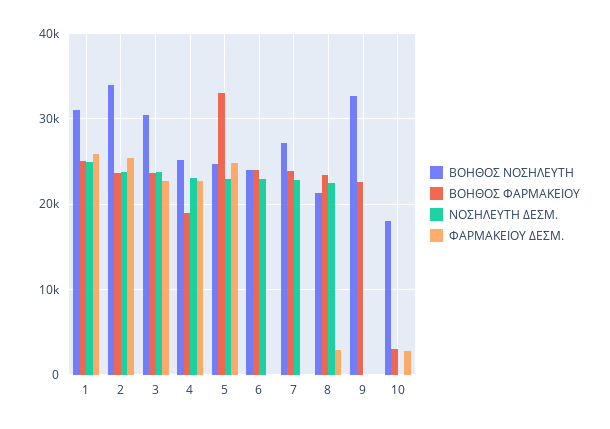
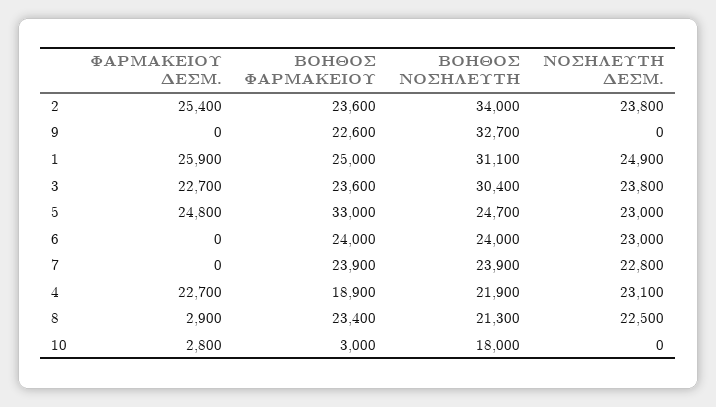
  {
    "ΒΟΗΘΟΣ ΝΟΣΗΛΕΥΤΗ": {
      "1": 31100,
      "2": 34000,
      "3": 30400,
-     "4": 25000,
+     "4": 21900,
      "5": 24700,
      "6": 24000,
-     "7": 27000,
+     "7": 23900,
      "8": 21300,
      "9": 32700,
      "10": 18000
    },
    "ΒΟΗΘΟΣ ΦΑΡΜΑΚΕΙΟΥ": {
      "1": 25000,
      "2": 23600,
      "3": 23600,
      "4": 18900,
      "5": 33000,
      "6": 24000,
      "7": 23900,
      "8": 23400,
      "9": 22600,
      "10": 3000
    },
    "ΝΟΣΗΛΕΥΤΗ ΔΕΣΜ.": {
      "1": 24900,
      "2": 23800,
      "3": 23800,
      "4": 23100,
      "5": 23000,
      "6": 23000,
      "7": 22800,
      "8": 22500,
      "9": 0,
      "10": 0
    },
    "ΦΑΡΜΑΚΕΙΟΥ ΔΕΣΜ.": {
      "1": 25900,
      "2": 25400,
      "3": 22700,
      "4": 22700,
      "5": 24800,
      "6": 0,
      "7": 0,
      "8": 2900,
      "9": 0,
      "10": 2800
    }
  }

